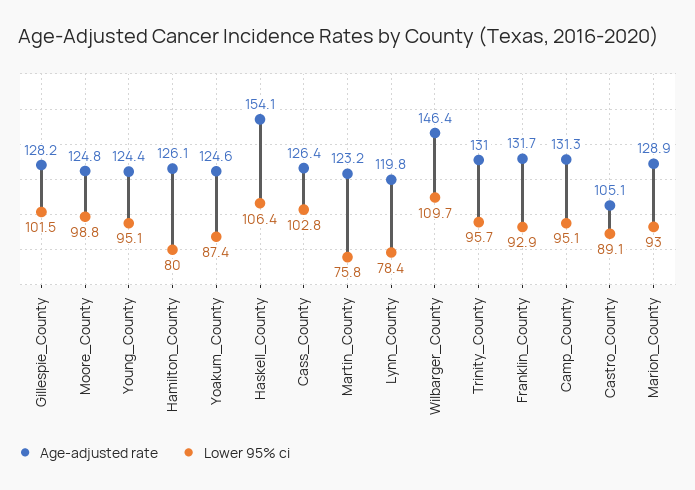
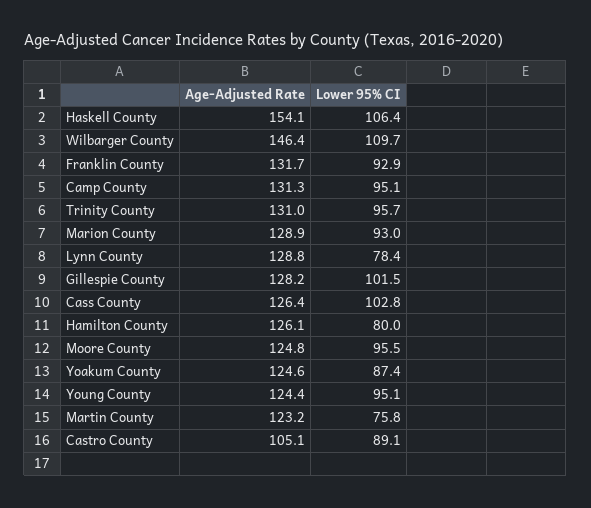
  {
    "Age-adjusted rate": {
      "Gillespie_County": 128.2,
      "Moore_County": 124.8,
      "Young_County": 124.4,
      "Hamilton_County": 126.1,
      "Yoakum_County": 124.6,
      "Haskell_County": 154.1,
      "Cass_County": 126.4,
      "Martin_County": 123.2,
-     "Lynn_County": 119.8,
+     "Lynn_County": 128.8,
      "Wilbarger_County": 146.4,
      "Trinity_County": 131,
      "Franklin_County": 131.7,
      "Camp_County": 131.3,
      "Castro_County": 105.1,
      "Marion_County": 128.9
    },
    "Lower 95% ci": {
      "Gillespie_County": 101.5,
-     "Moore_County": 98.8,
+     "Moore_County": 95.5,
      "Young_County": 95.1,
      "Hamilton_County": 80,
      "Yoakum_County": 87.4,
      "Haskell_County": 106.4,
      "Cass_County": 102.8,
      "Martin_County": 75.8,
      "Lynn_County": 78.4,
      "Wilbarger_County": 109.7,
      "Trinity_County": 95.7,
      "Franklin_County": 92.9,
      "Camp_County": 95.1,
      "Castro_County": 89.1,
      "Marion_County": 93
    }
  }

